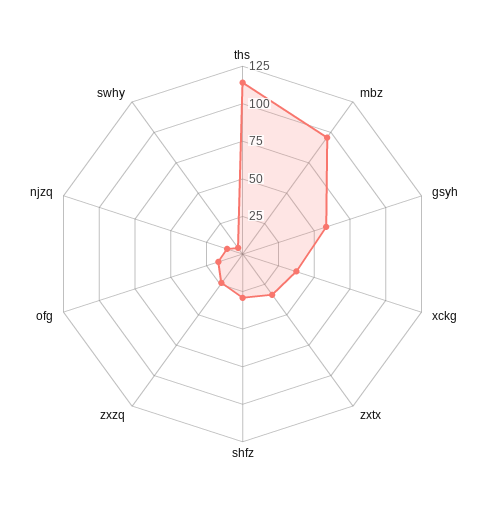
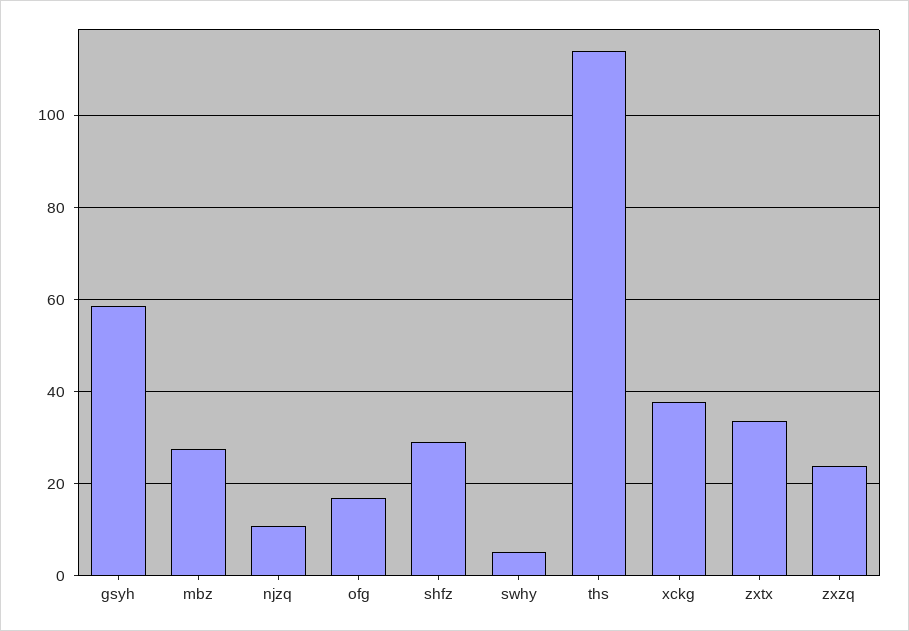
  {
    "ths": 114,
-   "mbz": 100,
+   "mbz": 28,
    "gsyh": 58,
    "xckg": 38,
    "zxtx": 34,
    "shfz": 30,
    "zxzq": 24,
    "ofg": 16,
    "njzq": 10,
    "swhy": 6
  }

